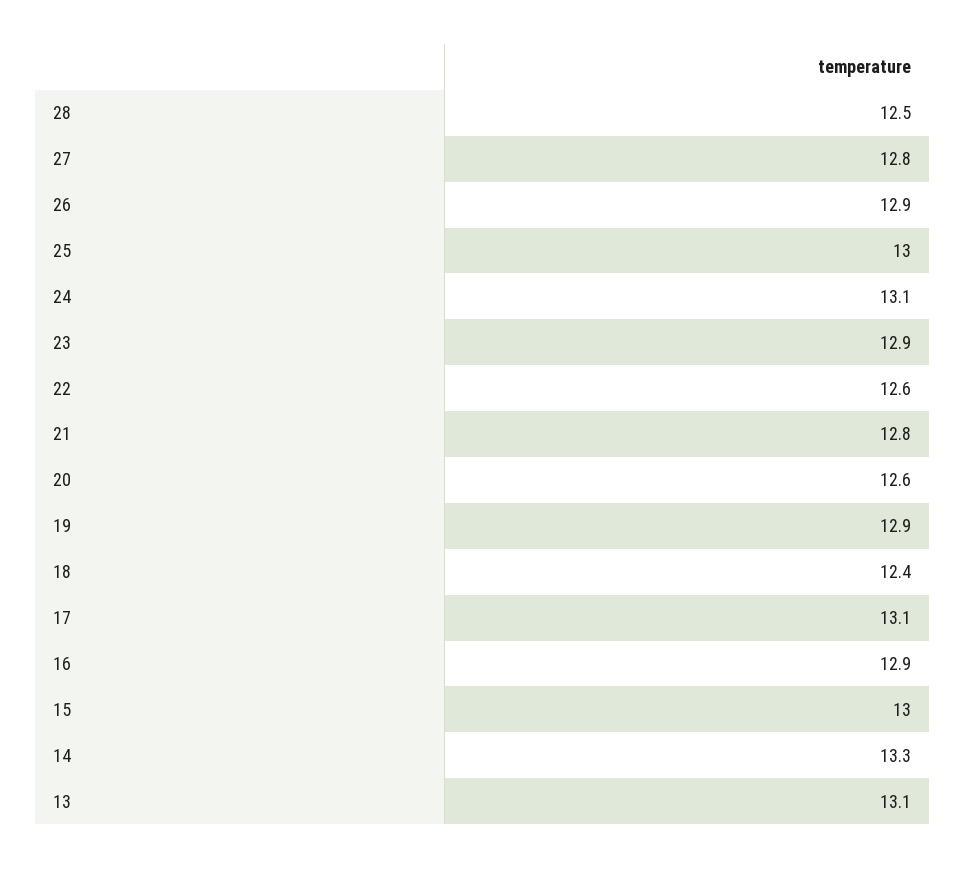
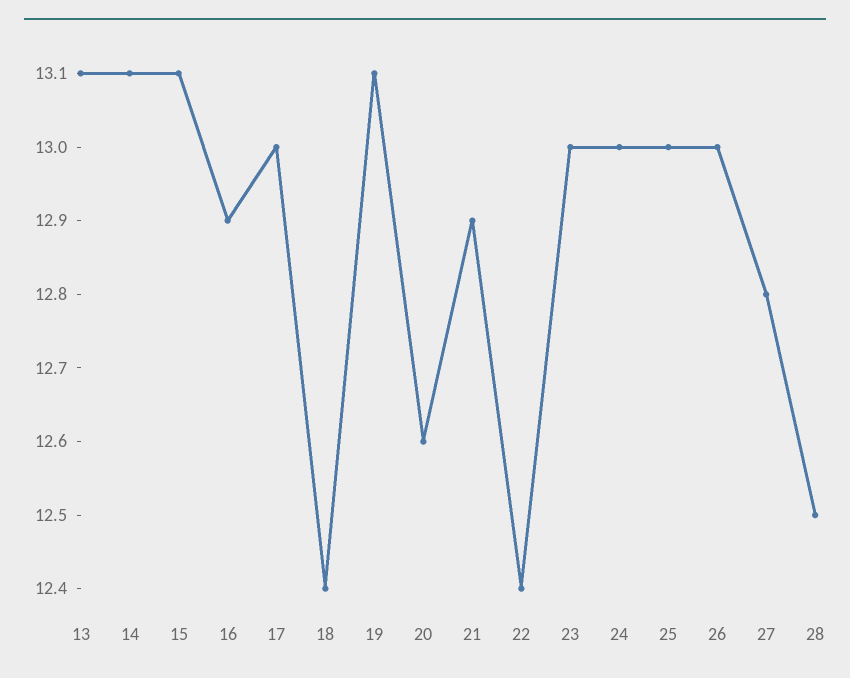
  {
    "28": 12.5,
    "27": 12.8,
-   "26": 12.9,
+   "26": 13,
    "25": 13,
-   "24": 13.1,
+   "24": 13,
-   "23": 12.9,
+   "23": 13,
-   "22": 12.6,
+   "22": 12.4,
-   "21": 12.8,
+   "21": 12.9,
    "20": 12.6,
-   "19": 12.9,
+   "19": 13.1,
    "18": 12.4,
-   "17": 13.1,
+   "17": 13,
    "16": 12.9,
-   "15": 13,
+   "15": 13.1,
-   "14": 13.3,
+   "14": 13.1,
    "13": 13.1
  }

